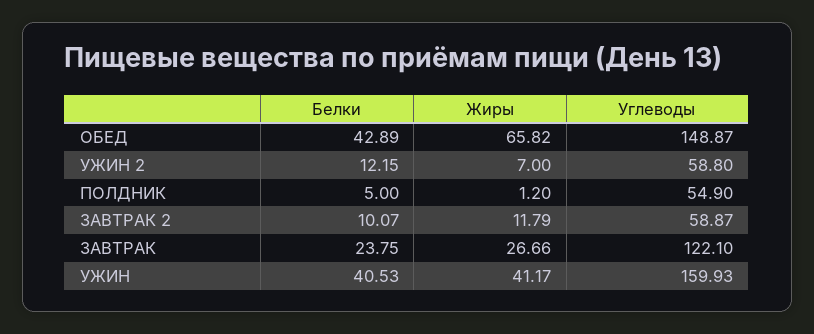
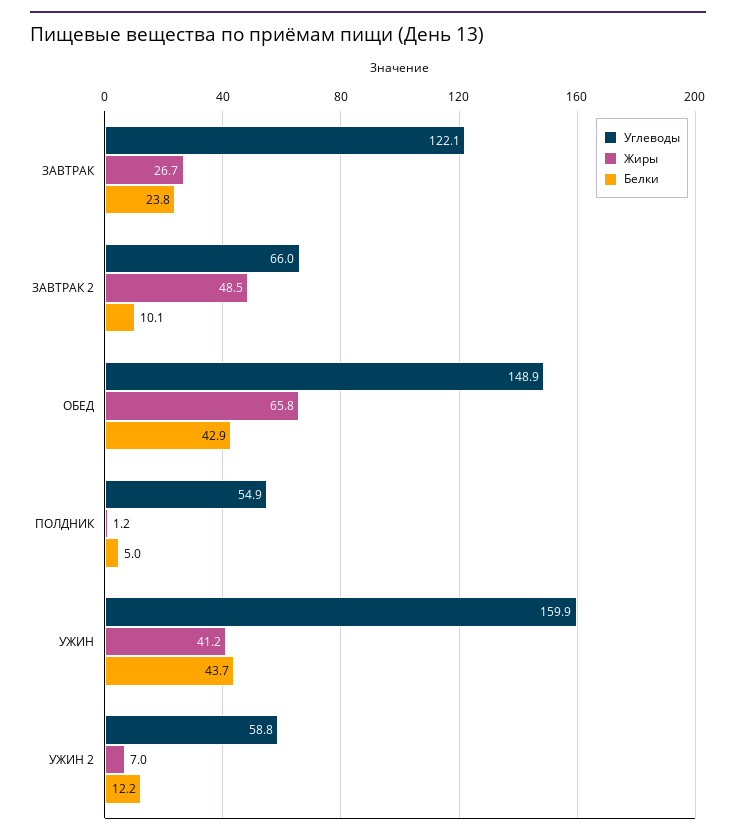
  {
    "Белки": {
      "ОБЕД": 42.89,
      "УЖИН 2": 12.15,
      "ПОЛДНИК": 5,
      "ЗАВТРАК 2": 10.07,
      "ЗАВТРАК": 23.75,
-     "УЖИН": 40.53
+     "УЖИН": 43.7
    },
    "Жиры": {
      "ОБЕД": 65.82,
      "УЖИН 2": 7,
      "ПОЛДНИК": 1.2,
-     "ЗАВТРАК 2": 11.79,
+     "ЗАВТРАК 2": 48.5,
      "ЗАВТРАК": 26.66,
      "УЖИН": 41.17
    },
    "Углеводы": {
      "ОБЕД": 148.87,
      "УЖИН 2": 58.8,
      "ПОЛДНИК": 54.9,
-     "ЗАВТРАК 2": 58.87,
+     "ЗАВТРАК 2": 66,
      "ЗАВТРАК": 122.1,
      "УЖИН": 159.93
    }
  }

